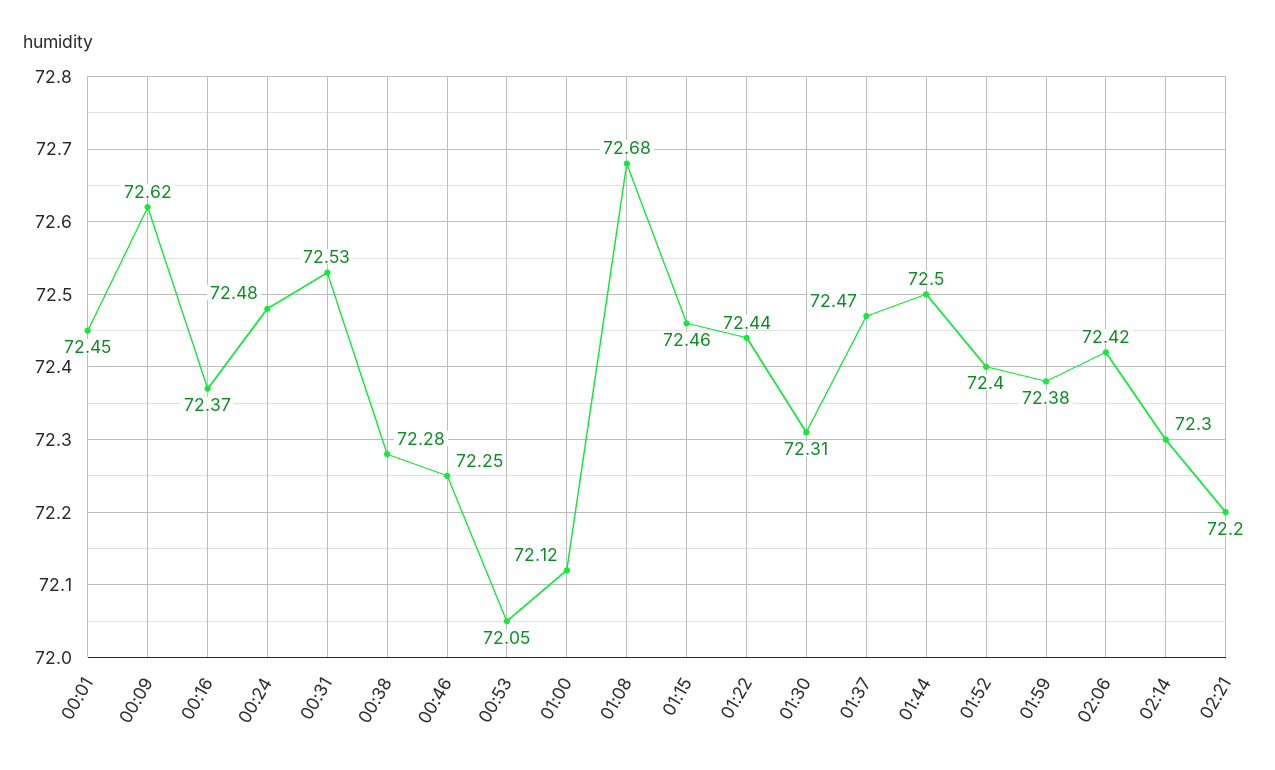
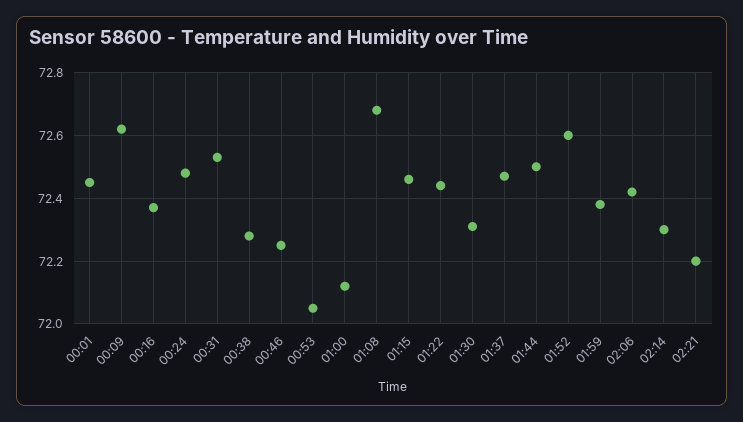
  {
    "00:01": 72.45,
    "00:09": 72.62,
    "00:16": 72.37,
    "00:24": 72.48,
    "00:31": 72.53,
    "00:38": 72.28,
    "00:46": 72.25,
    "00:53": 72.05,
    "01:00": 72.12,
    "01:08": 72.68,
    "01:15": 72.46,
    "01:22": 72.44,
    "01:30": 72.31,
    "01:37": 72.47,
    "01:44": 72.5,
-   "01:52": 72.4,
+   "01:52": 72.6,
    "01:59": 72.38,
    "02:06": 72.42,
    "02:14": 72.3,
    "02:21": 72.2
  }

